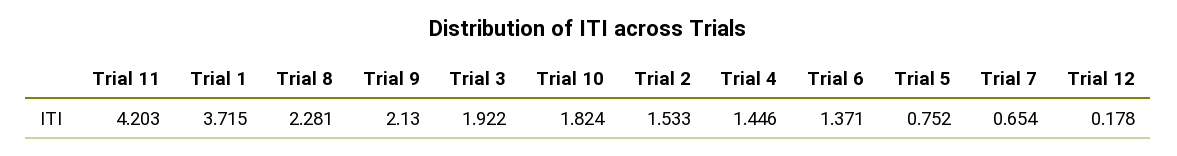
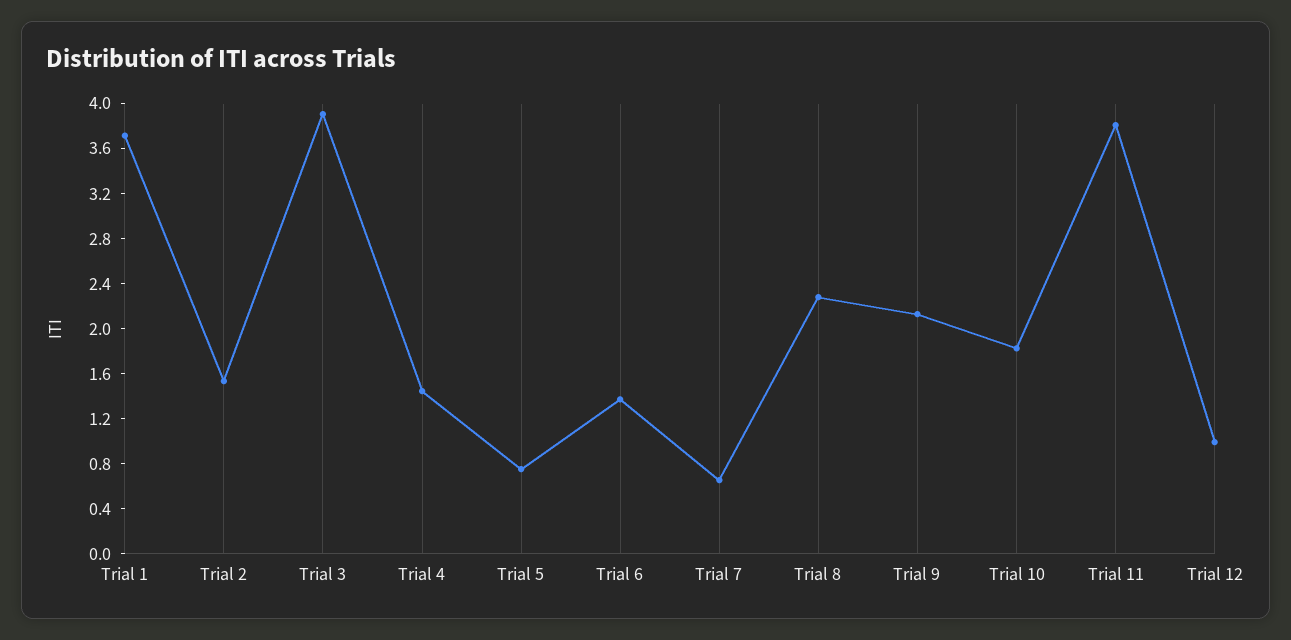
  {
-   "Trial 11": 4.203,
+   "Trial 11": 3.8,
    "Trial 1": 3.715,
    "Trial 8": 2.281,
    "Trial 9": 2.13,
-   "Trial 3": 1.922,
+   "Trial 3": 3.9,
    "Trial 10": 1.824,
    "Trial 2": 1.533,
    "Trial 4": 1.446,
    "Trial 6": 1.371,
    "Trial 5": 0.752,
    "Trial 7": 0.654,
-   "Trial 12": 0.178
+   "Trial 12": 1
  }

